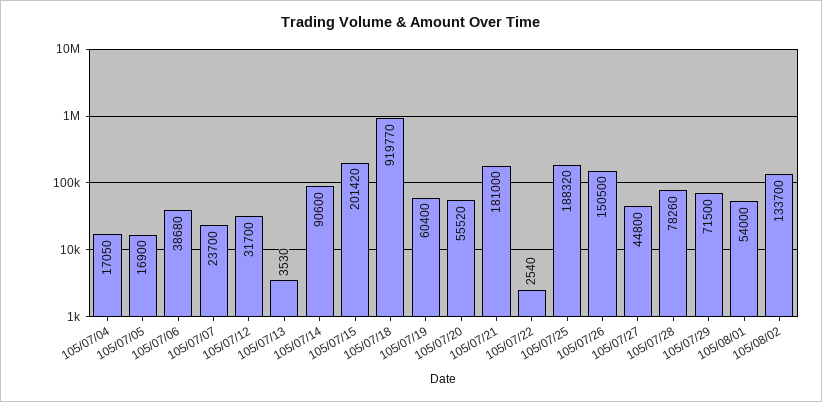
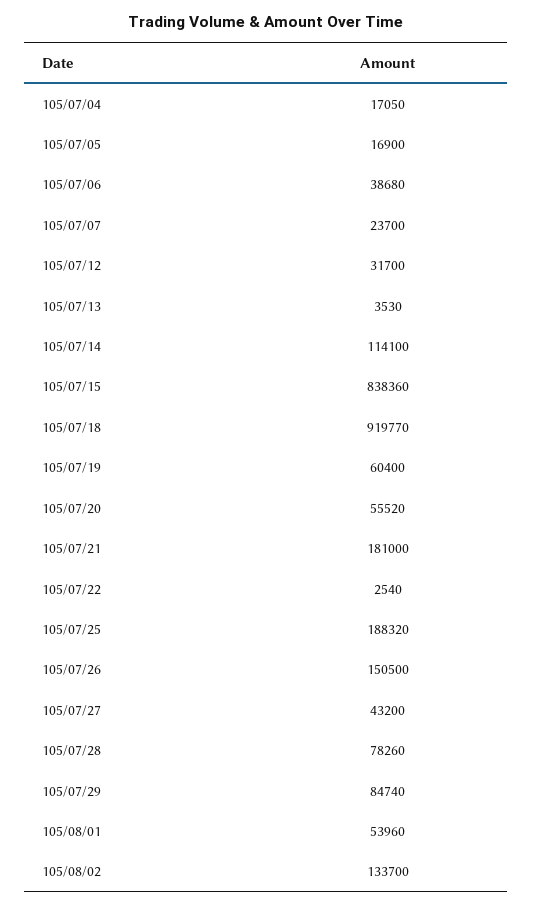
  {
    "105/07/04": 17050,
    "105/07/05": 16900,
    "105/07/06": 38680,
    "105/07/07": 23700,
    "105/07/12": 31700,
    "105/07/13": 3530,
-   "105/07/14": 90600,
+   "105/07/14": 114100,
-   "105/07/15": 201420,
+   "105/07/15": 838360,
    "105/07/18": 919770,
    "105/07/19": 60400,
    "105/07/20": 55520,
    "105/07/21": 181000,
    "105/07/22": 2540,
    "105/07/25": 188320,
    "105/07/26": 150500,
-   "105/07/27": 44800,
+   "105/07/27": 43200,
    "105/07/28": 78260,
-   "105/07/29": 71500,
+   "105/07/29": 84740,
-   "105/08/01": 54000,
+   "105/08/01": 53960,
    "105/08/02": 133700
  }

